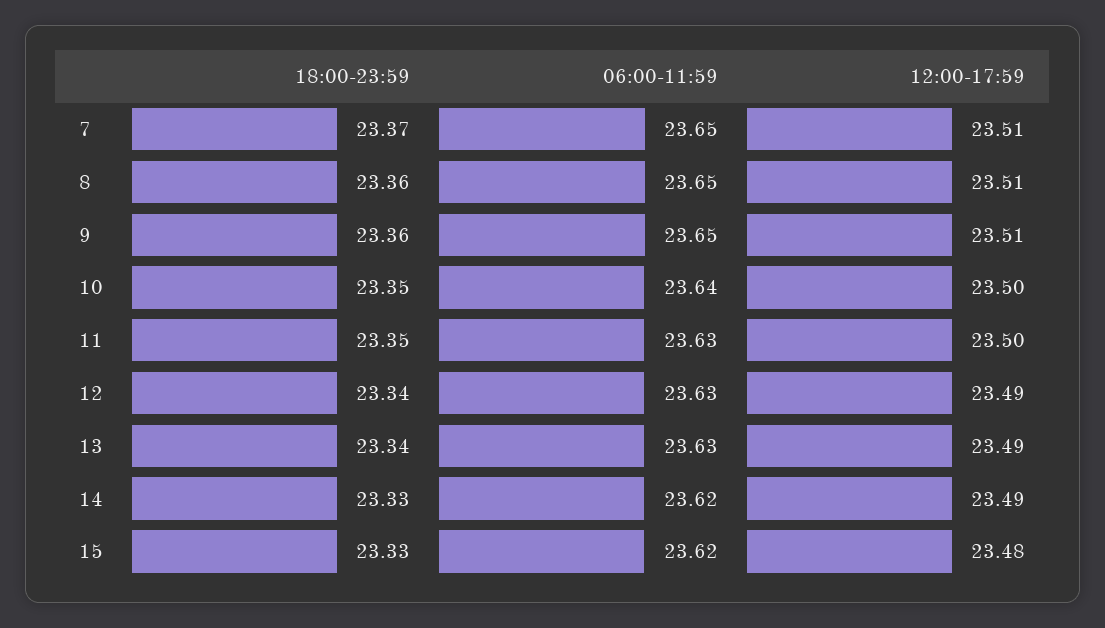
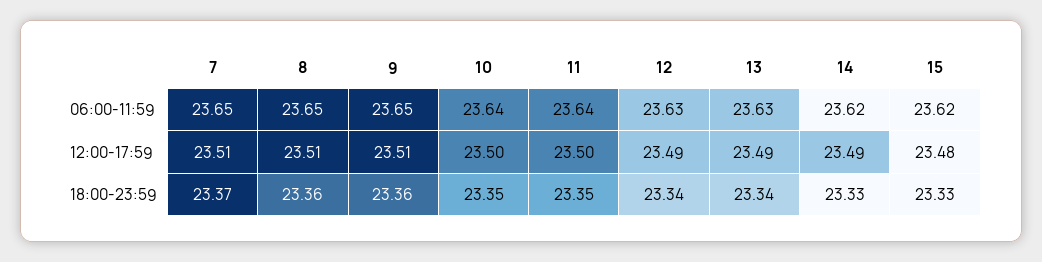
  {
    "18:00-23:59": {
      "7": 23.37,
      "8": 23.36,
      "9": 23.36,
      "10": 23.35,
      "11": 23.35,
      "12": 23.34,
      "13": 23.34,
      "14": 23.33,
      "15": 23.33
    },
    "06:00-11:59": {
      "7": 23.65,
      "8": 23.65,
      "9": 23.65,
      "10": 23.64,
-     "11": 23.63,
+     "11": 23.64,
      "12": 23.63,
      "13": 23.63,
      "14": 23.62,
      "15": 23.62
    },
    "12:00-17:59": {
      "7": 23.51,
      "8": 23.51,
      "9": 23.51,
      "10": 23.5,
      "11": 23.5,
      "12": 23.49,
      "13": 23.49,
      "14": 23.49,
      "15": 23.48
    }
  }

